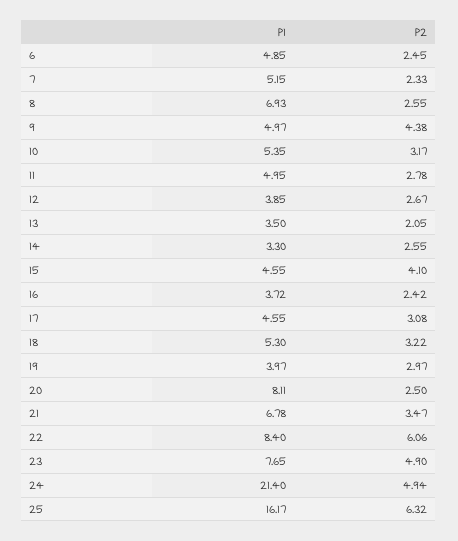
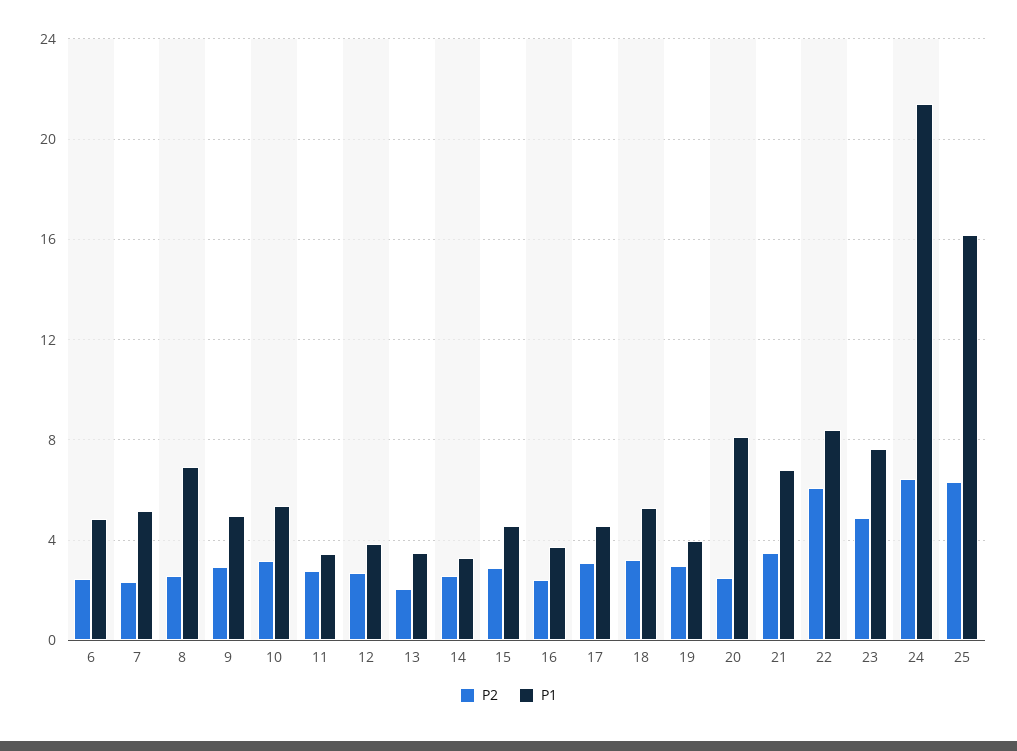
  {
    "P1": {
      "6": 4.85,
      "7": 5.15,
      "8": 6.93,
      "9": 4.97,
      "10": 5.35,
-     "11": 4.95,
+     "11": 3.5,
      "12": 3.85,
      "13": 3.5,
      "14": 3.3,
      "15": 4.55,
      "16": 3.72,
      "17": 4.55,
      "18": 5.3,
      "19": 3.97,
      "20": 8.11,
      "21": 6.78,
      "22": 8.4,
      "23": 7.65,
      "24": 21.4,
      "25": 16.17
    },
    "P2": {
      "6": 2.45,
      "7": 2.33,
      "8": 2.55,
-     "9": 4.38,
+     "9": 3,
      "10": 3.17,
      "11": 2.78,
      "12": 2.67,
      "13": 2.05,
      "14": 2.55,
-     "15": 4.1,
+     "15": 3,
      "16": 2.42,
      "17": 3.08,
      "18": 3.22,
      "19": 2.97,
      "20": 2.5,
      "21": 3.47,
      "22": 6.06,
      "23": 4.9,
-     "24": 4.94,
+     "24": 6.5,
      "25": 6.32
    }
  }

